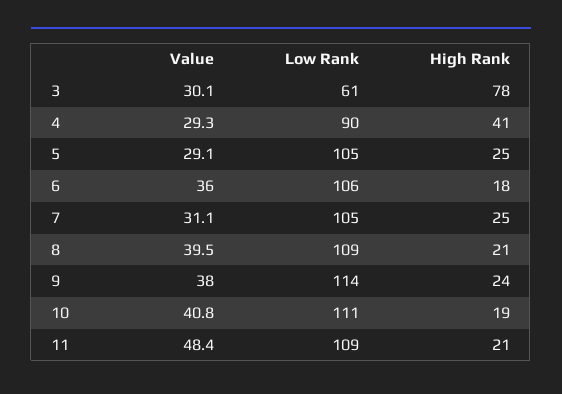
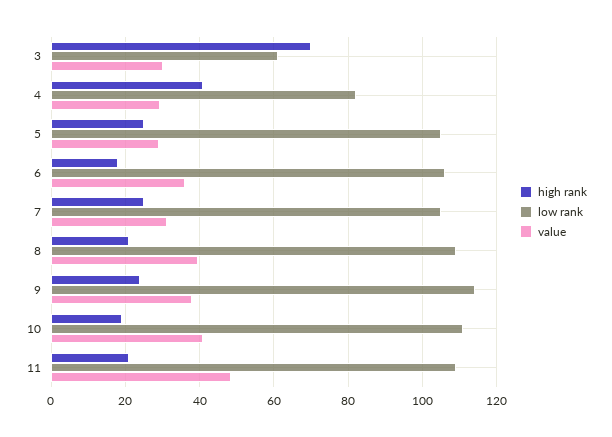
  {
    "Value": {
      "3": 30.1,
      "4": 29.3,
      "5": 29.1,
      "6": 36,
      "7": 31.1,
      "8": 39.5,
      "9": 38,
      "10": 40.8,
      "11": 48.4
    },
    "Low Rank": {
      "3": 61,
-     "4": 90,
+     "4": 82,
      "5": 105,
      "6": 106,
      "7": 105,
      "8": 109,
      "9": 114,
      "10": 111,
      "11": 109
    },
    "High Rank": {
-     "3": 78,
+     "3": 70,
      "4": 41,
      "5": 25,
      "6": 18,
      "7": 25,
      "8": 21,
      "9": 24,
      "10": 19,
      "11": 21
    }
  }

